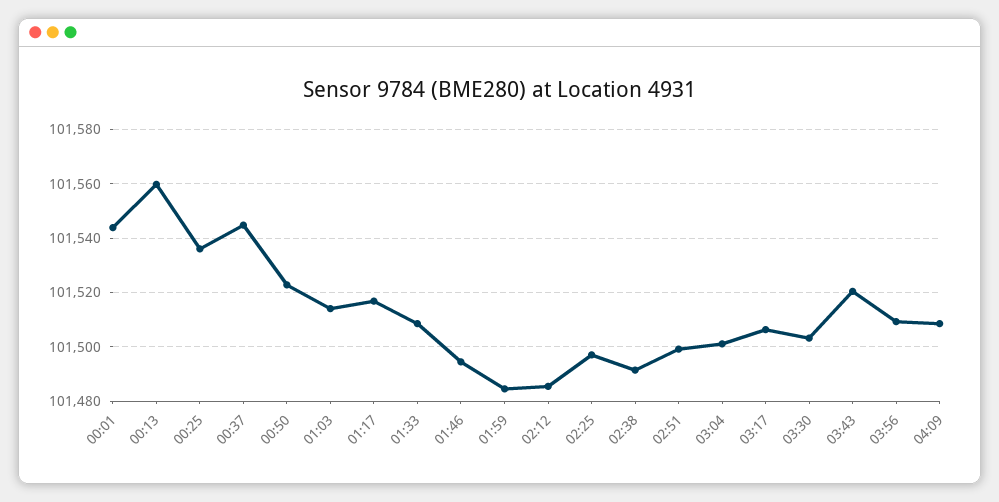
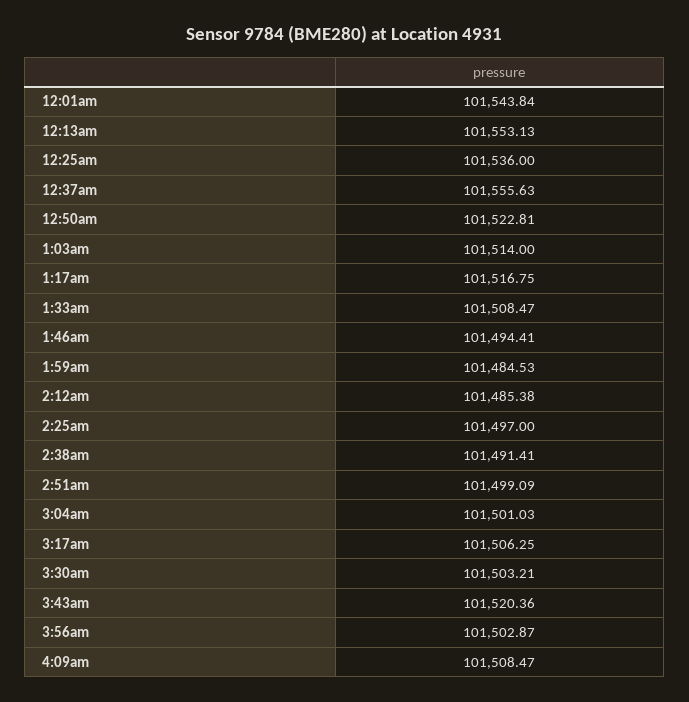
  {
    "00:01": 101543.84,
-   "00:13": 101560,
+   "00:13": 101553.13,
    "00:25": 101536,
-   "00:37": 101545,
+   "00:37": 101555.63,
    "00:50": 101522.81,
    "01:03": 101514,
    "01:17": 101516.75,
    "01:33": 101508.47,
    "01:46": 101494.41,
    "01:59": 101484.53,
    "02:12": 101485.38,
    "02:25": 101497,
    "02:38": 101491.41,
    "02:51": 101499.09,
    "03:04": 101501.03,
    "03:17": 101506.25,
    "03:30": 101503.21,
    "03:43": 101520.36,
-   "03:56": 101510,
+   "03:56": 101502.87,
    "04:09": 101508.47
  }

